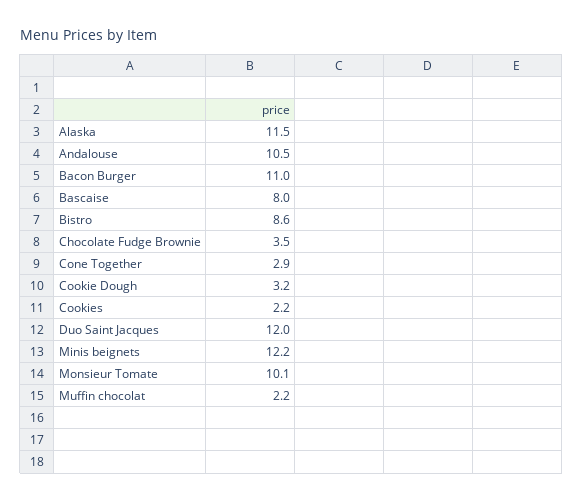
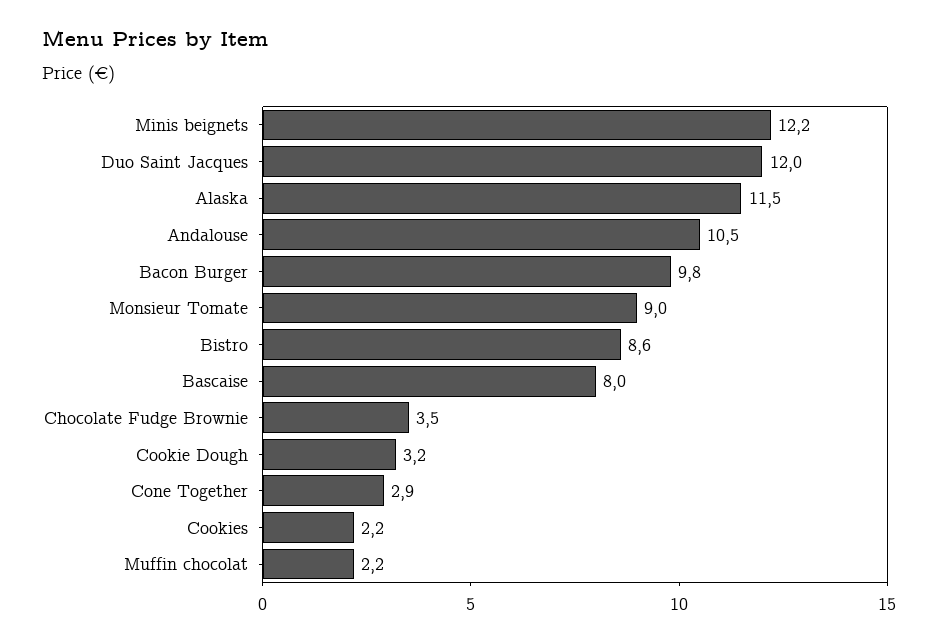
  {
    "Alaska": 11.5,
    "Andalouse": 10.5,
-   "Bacon Burger": 11,
+   "Bacon Burger": 9.8,
    "Bascaise": 8,
    "Bistro": 8.6,
    "Chocolate Fudge Brownie": 3.5,
    "Cone Together": 2.9,
    "Cookie Dough": 3.2,
    "Cookies": 2.2,
    "Duo Saint Jacques": 12,
    "Minis beignets": 12.2,
-   "Monsieur Tomate": 10.1,
+   "Monsieur Tomate": 9,
    "Muffin chocolat": 2.2
  }

